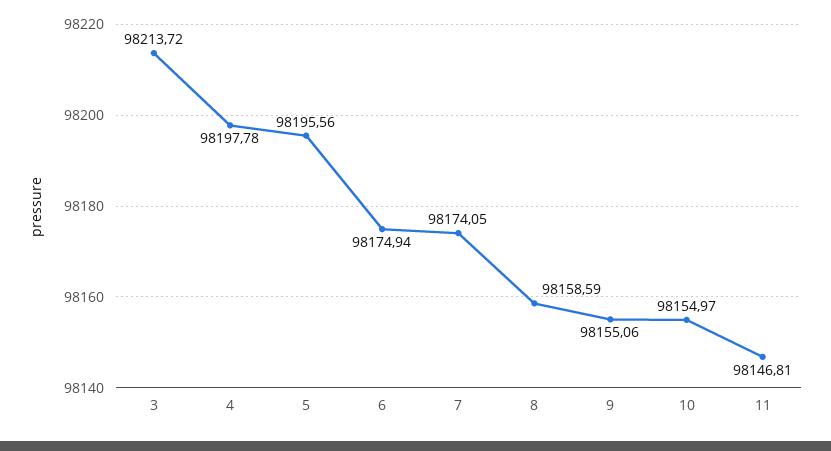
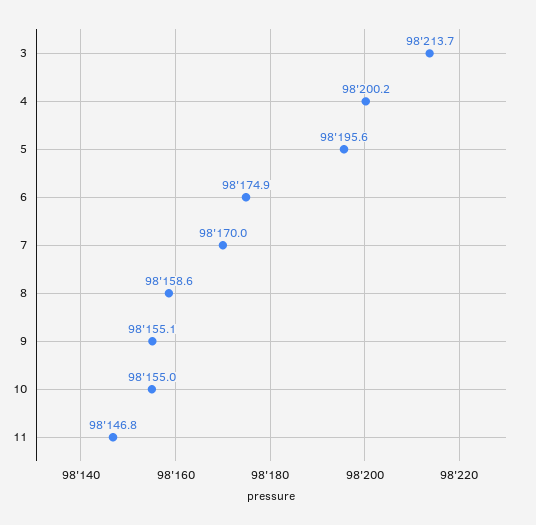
  {
    "3": 98213.72,
-   "4": 98197.78,
+   "4": 98200.2,
    "5": 98195.56,
    "6": 98174.94,
-   "7": 98174.05,
+   "7": 98170,
    "8": 98158.59,
    "9": 98155.06,
    "10": 98154.97,
    "11": 98146.81
  }

